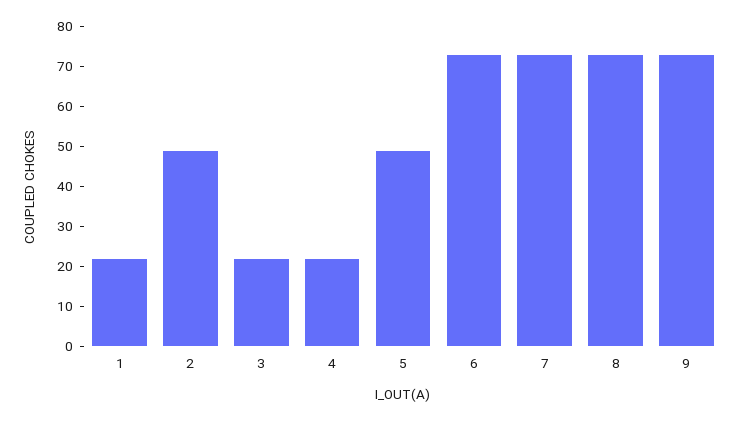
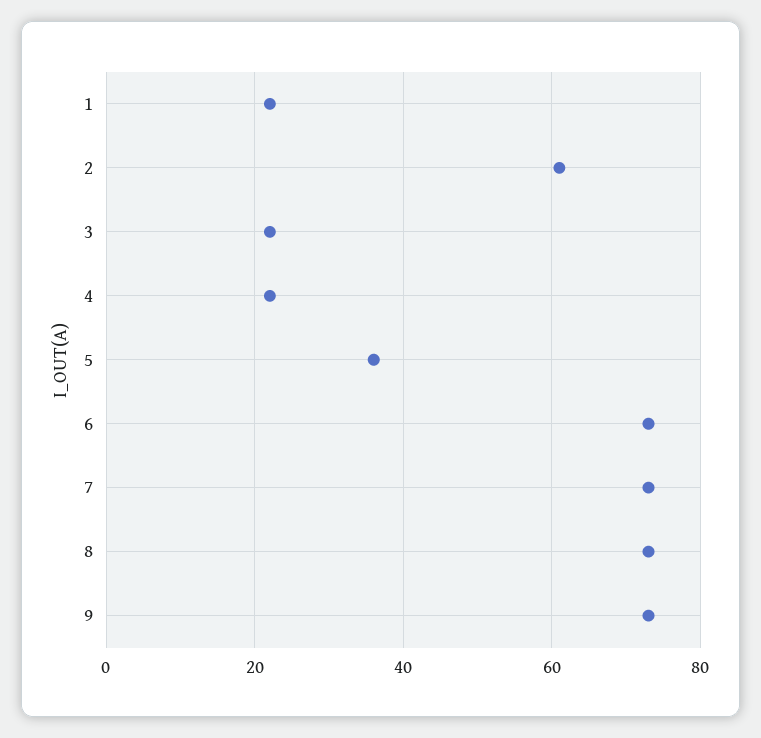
  {
    "1": 20,
-   "2": 50,
+   "2": 60,
    "3": 20,
    "4": 20,
-   "5": 50,
+   "5": 35,
    "6": 75,
    "7": 75,
    "8": 75,
    "9": 75
  }

